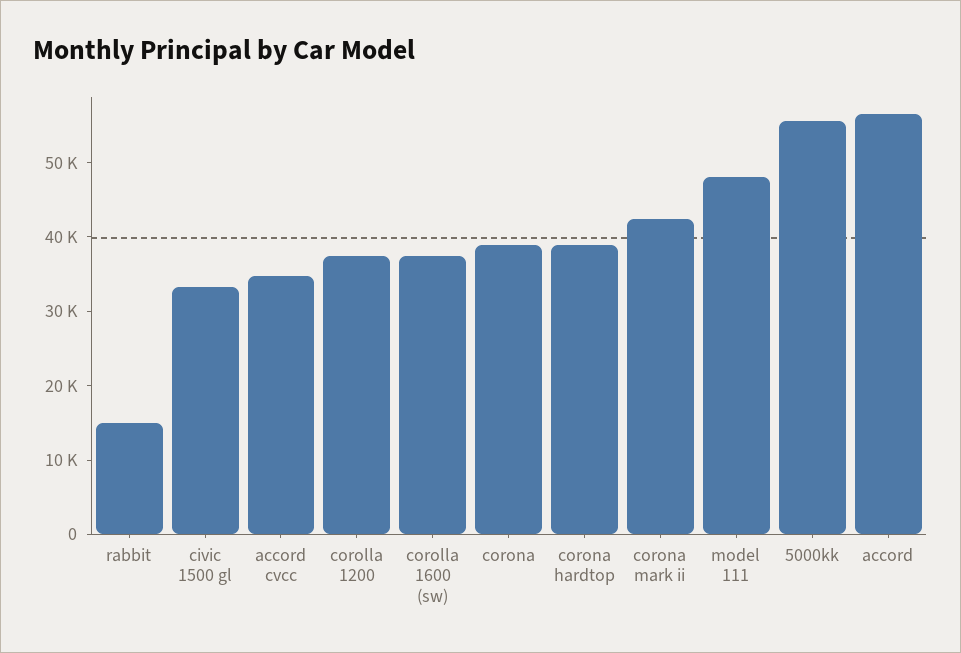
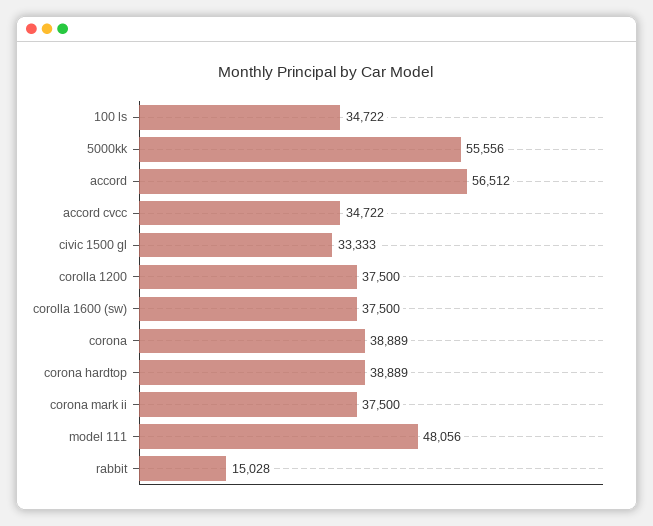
  {
    "rabbit": 15028,
    "civic 1500 gl": 33333,
    "accord cvcc": 34722,
    "corolla 1200": 37500,
    "corolla 1600 (sw)": 37500,
    "corona": 38889,
    "corona hardtop": 38889,
-   "corona mark ii": 42000,
+   "corona mark ii": 37500,
    "model 111": 48056,
    "5000kk": 55556,
-   "accord": 56512
+   "accord": 56512,
+   "100 ls": 34722
  }

